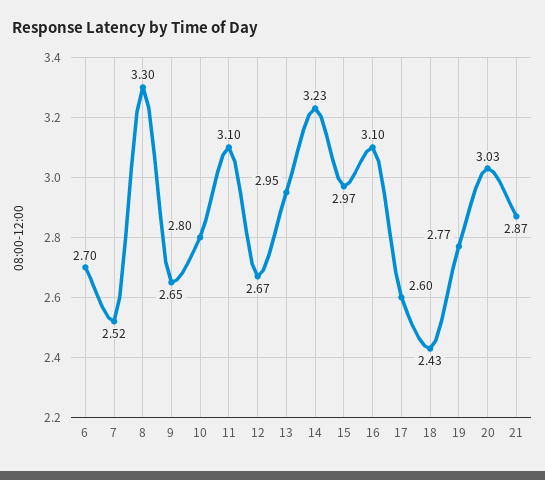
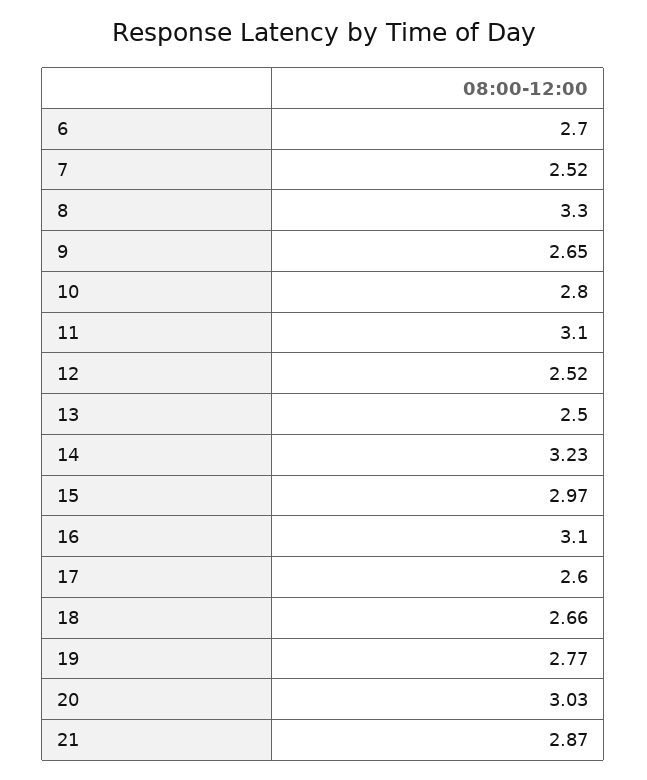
  {
    "6": 2.7,
    "7": 2.52,
    "8": 3.3,
    "9": 2.65,
    "10": 2.8,
    "11": 3.1,
-   "12": 2.67,
+   "12": 2.52,
-   "13": 2.95,
+   "13": 2.5,
    "14": 3.23,
    "15": 2.97,
    "16": 3.1,
    "17": 2.6,
-   "18": 2.43,
+   "18": 2.66,
    "19": 2.77,
    "20": 3.03,
    "21": 2.87
  }

